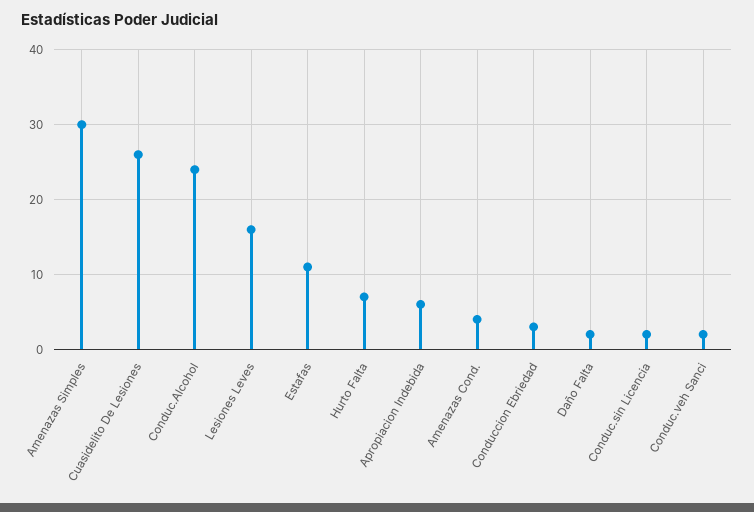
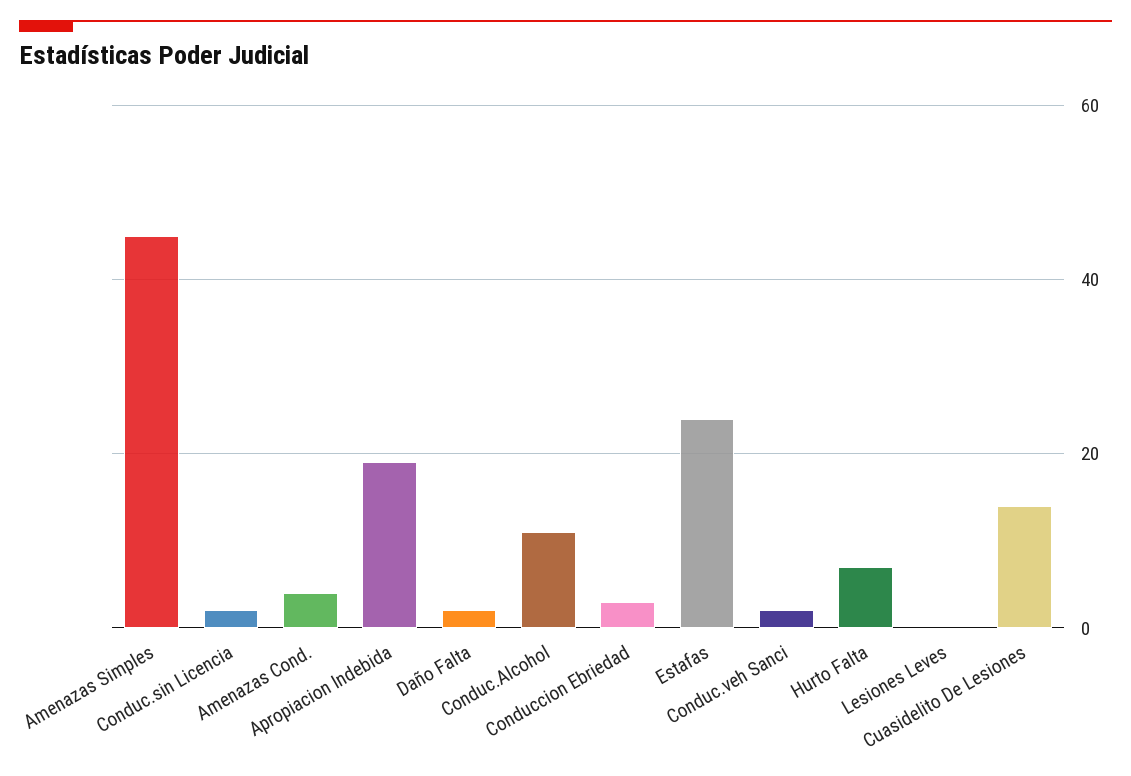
  {
-   "Amenazas Simples": 30,
+   "Amenazas Simples": 45,
-   "Cuasidelito De Lesiones": 26,
+   "Cuasidelito De Lesiones": 15,
-   "Conduc.Alcohol": 24,
+   "Conduc.Alcohol": 10,
-   "Lesiones Leves": 16,
+   "Lesiones Leves": 0,
-   "Estafas": 11,
+   "Estafas": 25,
    "Hurto Falta": 7,
-   "Apropiacion Indebida": 6,
+   "Apropiacion Indebida": 20,
    "Amenazas Cond.": 4,
    "Conduccion Ebriedad": 3,
    "Daño Falta": 2,
    "Conduc.sin Licencia": 2,
    "Conduc.veh Sanci": 2
  }

